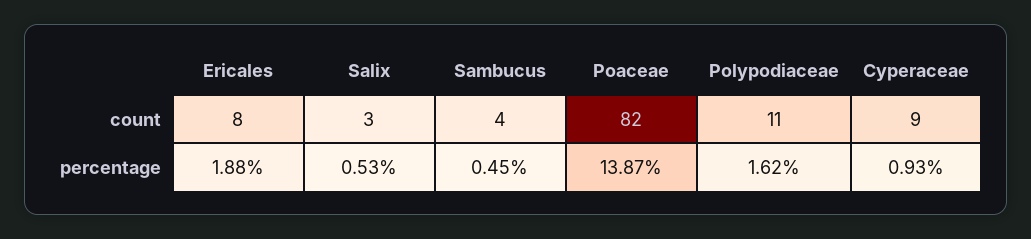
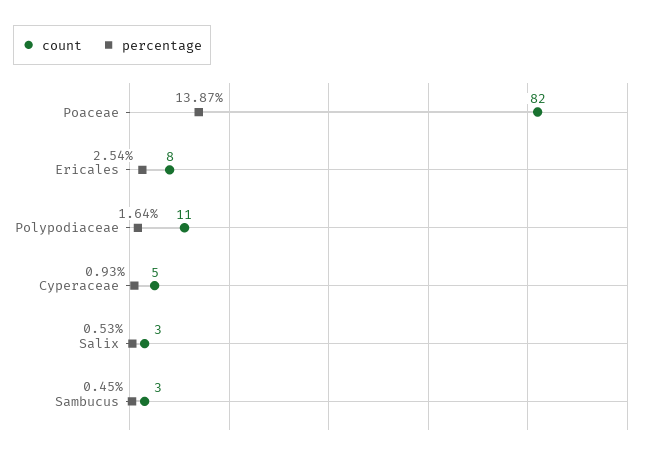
  {
    "count": {
      "Ericales": 8,
      "Salix": 3,
-     "Sambucus": 4,
+     "Sambucus": 3,
      "Poaceae": 82,
      "Polypodiaceae": 11,
-     "Cyperaceae": 9
+     "Cyperaceae": 5
    },
    "percentage": {
-     "Ericales": 1.88,
+     "Ericales": 2.54,
      "Salix": 0.53,
      "Sambucus": 0.45,
      "Poaceae": 13.87,
-     "Polypodiaceae": 1.62,
+     "Polypodiaceae": 1.64,
      "Cyperaceae": 0.93
    }
  }

